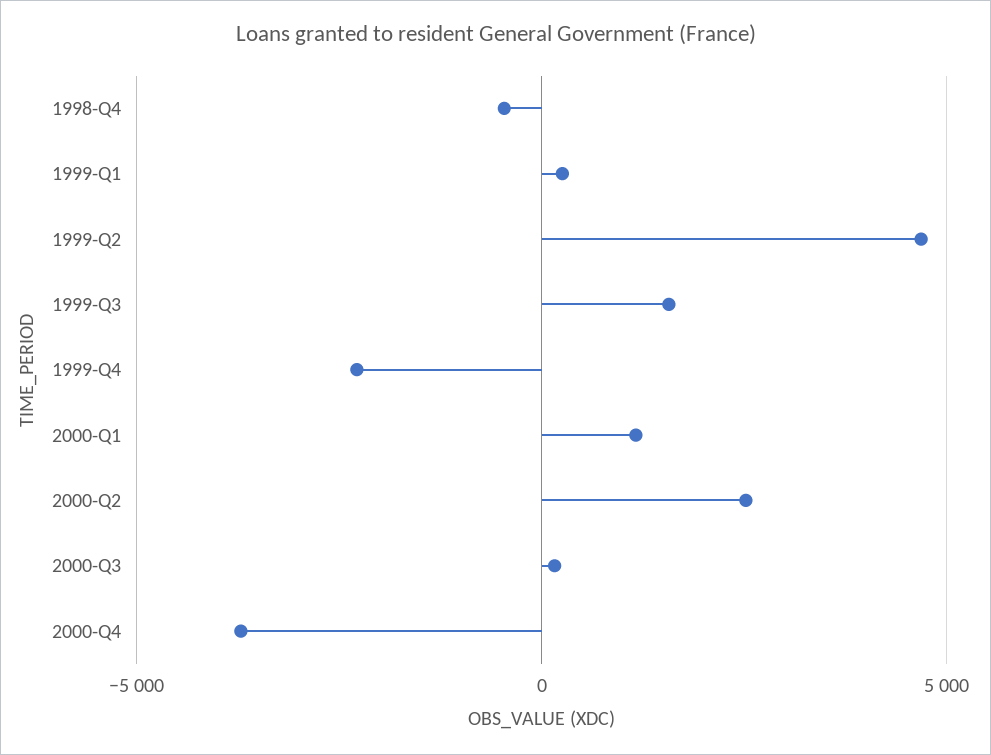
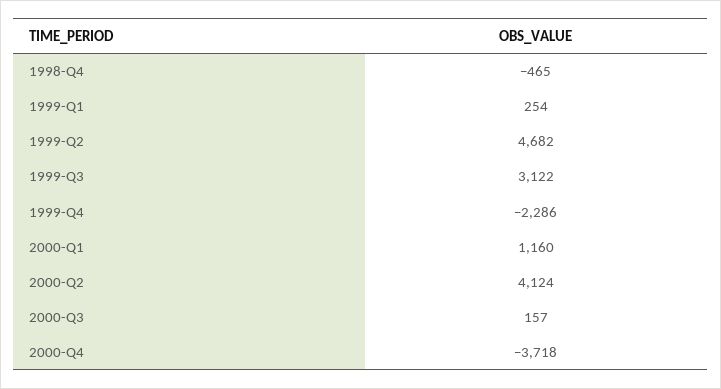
  {
    "1998-Q4": -465,
    "1999-Q1": 254,
    "1999-Q2": 4682,
-   "1999-Q3": 1500,
+   "1999-Q3": 3122,
    "1999-Q4": -2286,
    "2000-Q1": 1160,
-   "2000-Q2": 2500,
+   "2000-Q2": 4124,
    "2000-Q3": 157,
    "2000-Q4": -3718
  }

